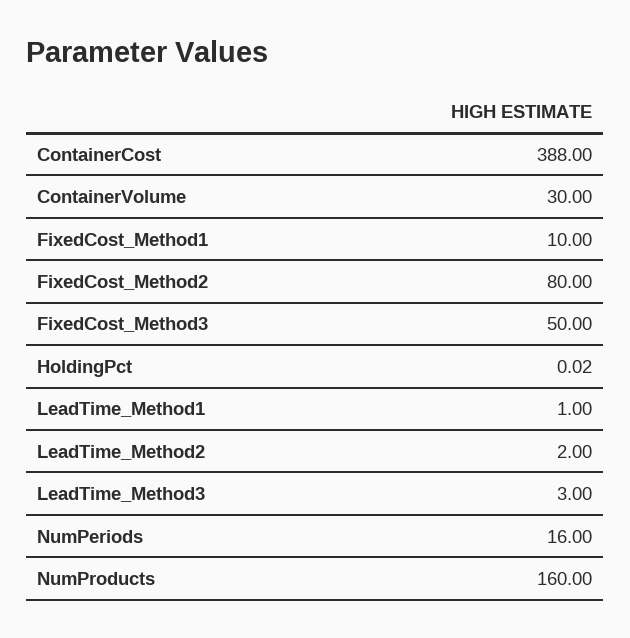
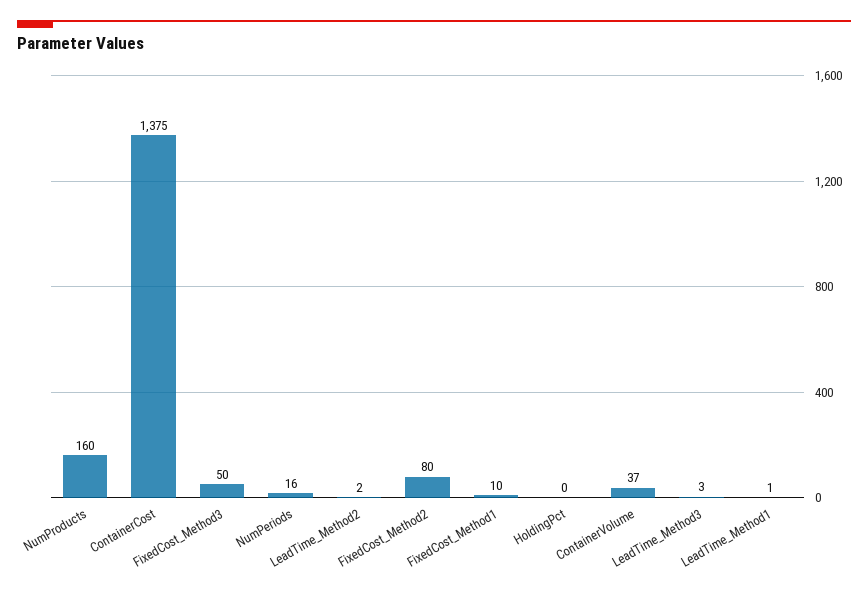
  {
-   "ContainerCost": 388,
+   "ContainerCost": 1375,
-   "ContainerVolume": 30,
+   "ContainerVolume": 37,
    "FixedCost_Method1": 10,
    "FixedCost_Method2": 80,
    "FixedCost_Method3": 50,
    "HoldingPct": 0.02,
    "LeadTime_Method1": 1,
    "LeadTime_Method2": 2,
    "LeadTime_Method3": 3,
    "NumPeriods": 16,
    "NumProducts": 160
  }

